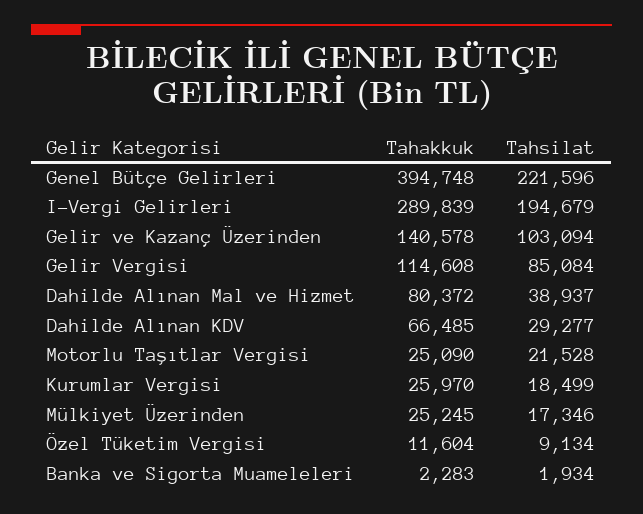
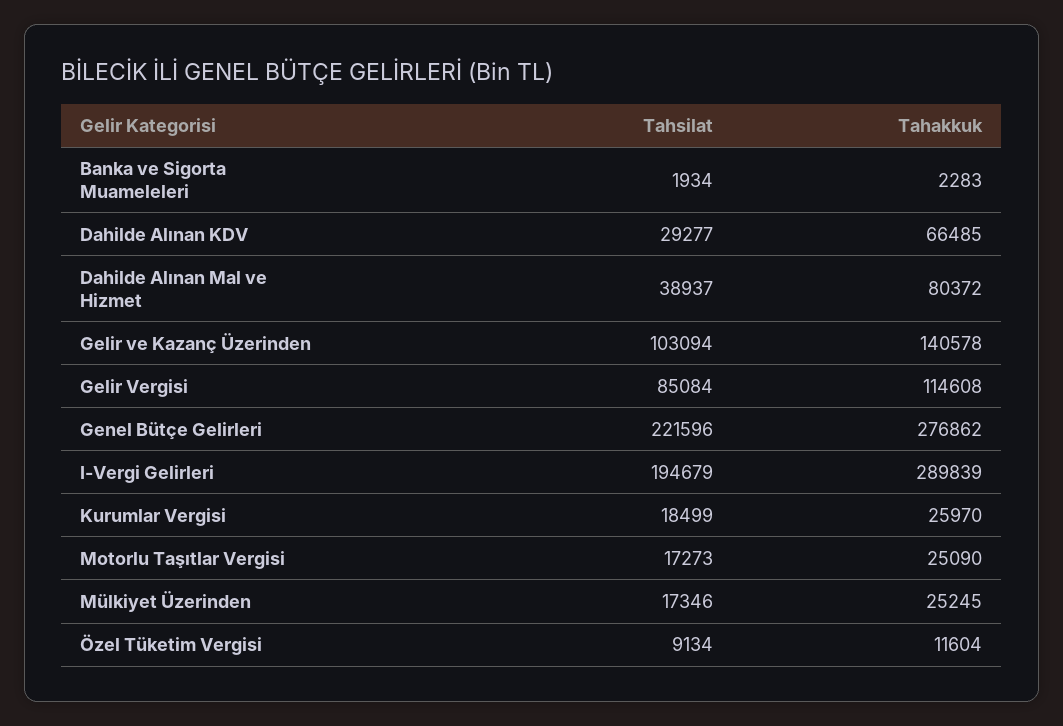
  {
    "Tahakkuk": {
-     "Genel Bütçe Gelirleri": 394748,
+     "Genel Bütçe Gelirleri": 276862,
      "I-Vergi Gelirleri": 289839,
      "Gelir ve Kazanç Üzerinden": 140578,
      "Gelir Vergisi": 114608,
      "Dahilde Alınan Mal ve Hizmet": 80372,
      "Dahilde Alınan KDV": 66485,
      "Motorlu Taşıtlar Vergisi": 25090,
      "Kurumlar Vergisi": 25970,
      "Mülkiyet Üzerinden": 25245,
      "Özel Tüketim Vergisi": 11604,
      "Banka ve Sigorta Muameleleri": 2283
    },
    "Tahsilat": {
      "Genel Bütçe Gelirleri": 221596,
      "I-Vergi Gelirleri": 194679,
      "Gelir ve Kazanç Üzerinden": 103094,
      "Gelir Vergisi": 85084,
      "Dahilde Alınan Mal ve Hizmet": 38937,
      "Dahilde Alınan KDV": 29277,
-     "Motorlu Taşıtlar Vergisi": 21528,
+     "Motorlu Taşıtlar Vergisi": 17273,
      "Kurumlar Vergisi": 18499,
      "Mülkiyet Üzerinden": 17346,
      "Özel Tüketim Vergisi": 9134,
      "Banka ve Sigorta Muameleleri": 1934
    }
  }

